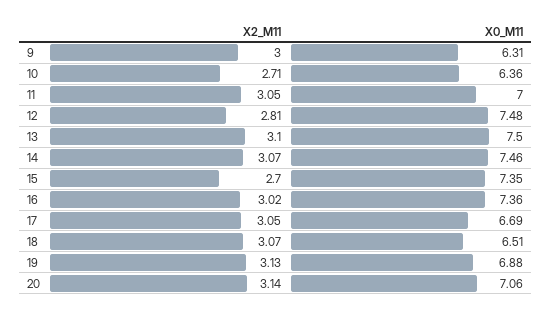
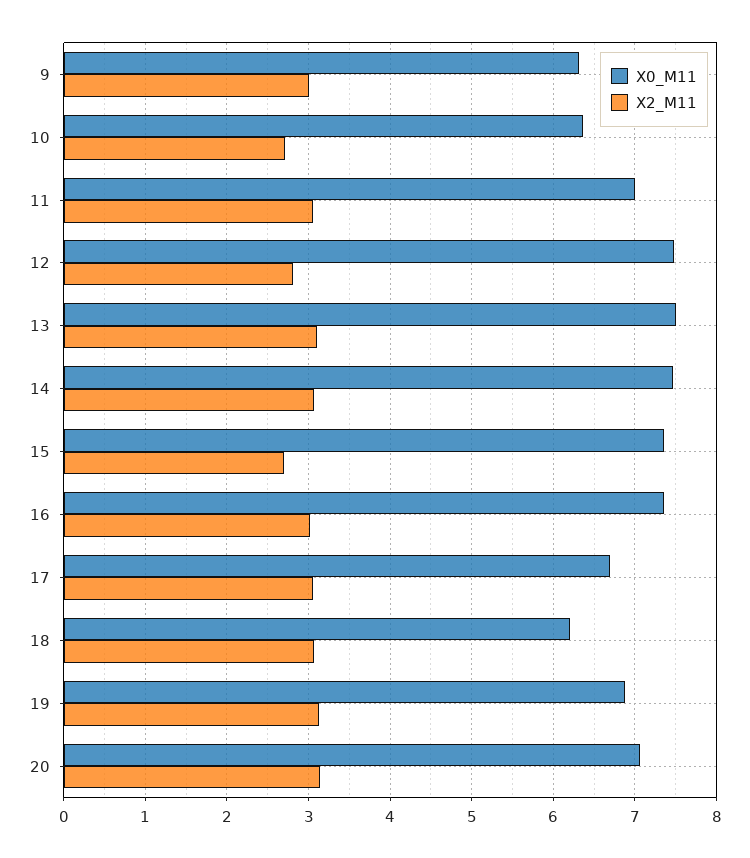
  {
    "X2_M11": {
      "9": 3,
      "10": 2.71,
      "11": 3.05,
      "12": 2.81,
      "13": 3.1,
      "14": 3.07,
      "15": 2.7,
      "16": 3.02,
      "17": 3.05,
      "18": 3.07,
      "19": 3.13,
      "20": 3.14
    },
    "X0_M11": {
      "9": 6.31,
      "10": 6.36,
      "11": 7,
      "12": 7.48,
      "13": 7.5,
      "14": 7.46,
      "15": 7.35,
      "16": 7.36,
      "17": 6.69,
-     "18": 6.51,
+     "18": 6.2,
      "19": 6.88,
      "20": 7.06
    }
  }

